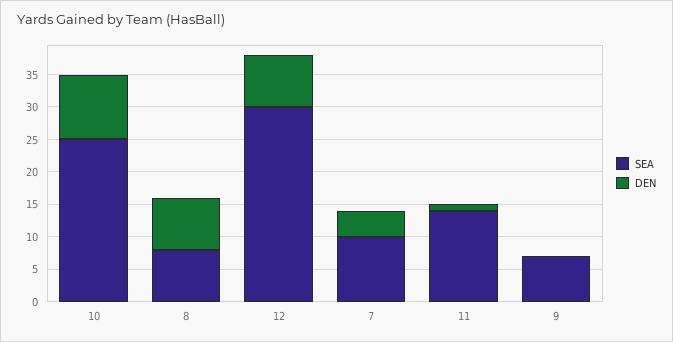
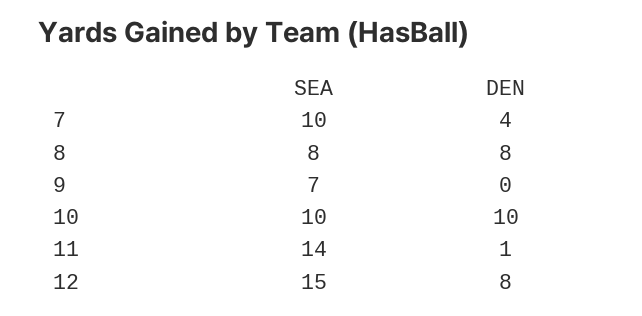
  {
    "SEA": {
-     "10": 25,
+     "10": 10,
      "8": 8,
-     "12": 30,
+     "12": 15,
      "7": 10,
      "11": 14,
      "9": 7
    },
    "DEN": {
      "10": 10,
      "8": 8,
      "12": 8,
      "7": 4,
      "11": 1,
      "9": 0
    }
  }

